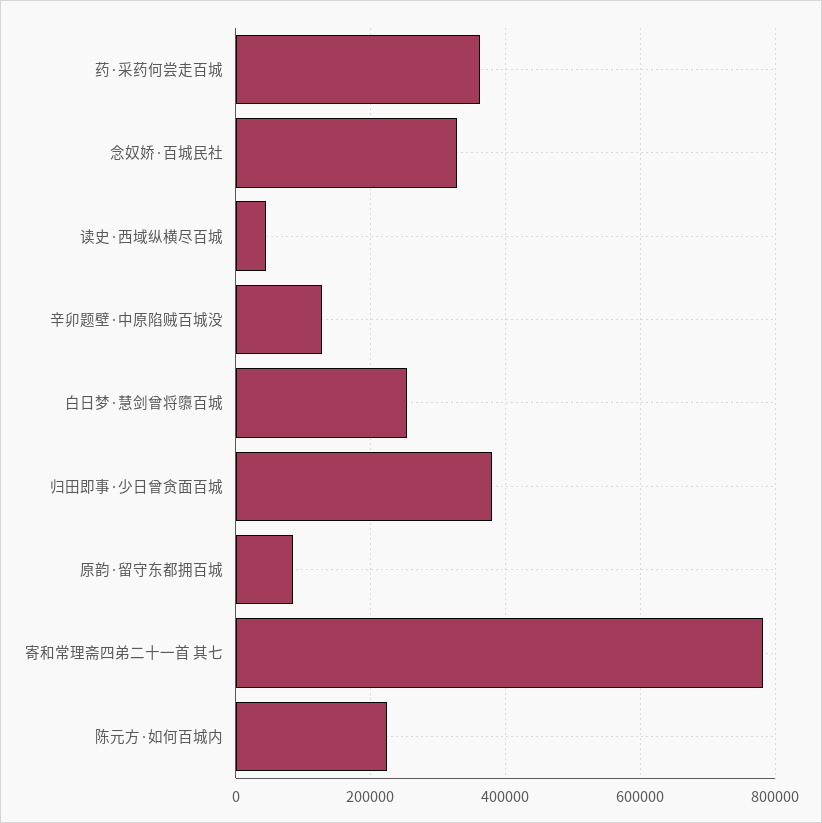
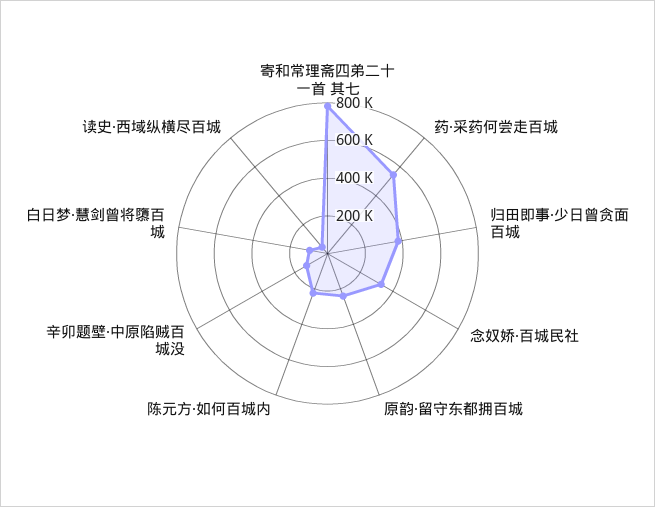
  {
-   "药·采药何尝走百城": 360000,
+   "药·采药何尝走百城": 550000,
    "念奴娇·百城民社": 320000,
    "读史·西域纵横尽百城": 40000,
    "辛卯题壁·中原陷贼百城没": 120000,
-   "白日梦·慧剑曾将隳百城": 260000,
+   "白日梦·慧剑曾将隳百城": 100000,
    "归田即事·少日曾贪面百城": 380000,
-   "原韵·留守东都拥百城": 80000,
+   "原韵·留守东都拥百城": 250000,
    "寄和常理斋四弟二十一首 其七": 780000,
    "陈元方·如何百城内": 220000
  }

